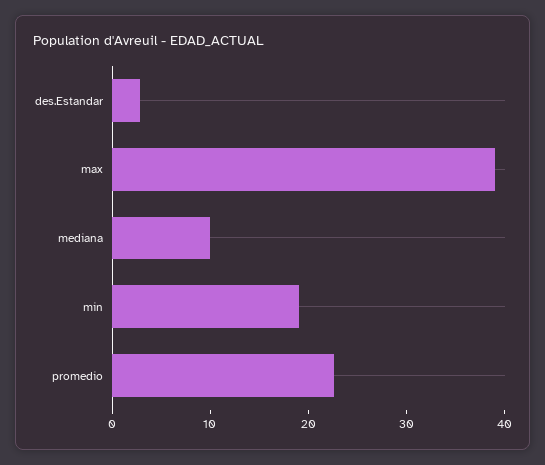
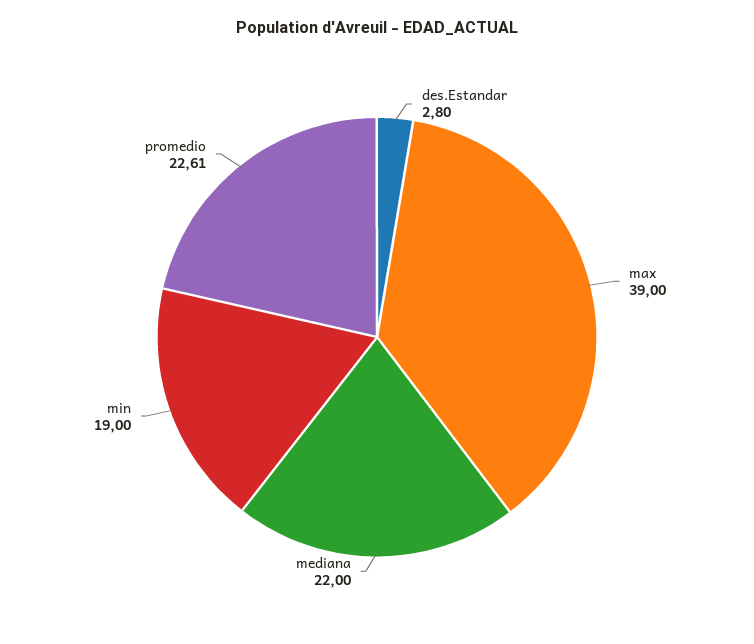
  {
    "des.Estandar": 2.8,
    "max": 39,
-   "mediana": 10,
+   "mediana": 22,
    "min": 19,
    "promedio": 22.61
  }

